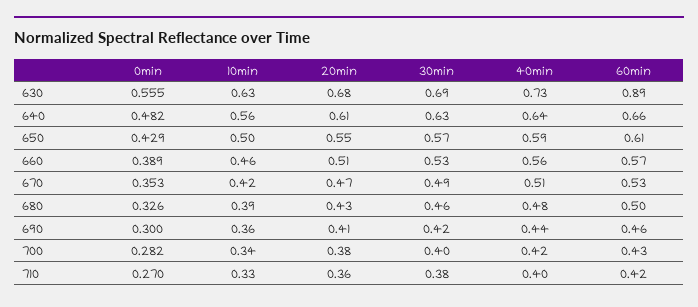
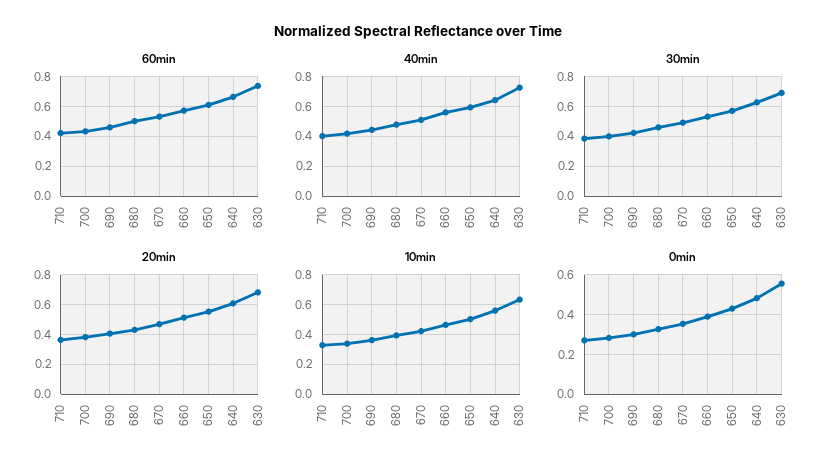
  {
    "0min": {
      "630": 0.555,
      "640": 0.482,
      "650": 0.429,
      "660": 0.389,
      "670": 0.353,
      "680": 0.326,
      "690": 0.3,
      "700": 0.282,
      "710": 0.27
    },
    "10min": {
      "630": 0.63,
      "640": 0.56,
      "650": 0.5,
      "660": 0.46,
      "670": 0.42,
      "680": 0.39,
      "690": 0.36,
      "700": 0.34,
      "710": 0.33
    },
    "20min": {
      "630": 0.68,
      "640": 0.61,
      "650": 0.55,
      "660": 0.51,
      "670": 0.47,
      "680": 0.43,
      "690": 0.41,
      "700": 0.38,
      "710": 0.36
    },
    "30min": {
      "630": 0.69,
      "640": 0.63,
      "650": 0.57,
      "660": 0.53,
      "670": 0.49,
      "680": 0.46,
      "690": 0.42,
      "700": 0.4,
      "710": 0.38
    },
    "40min": {
      "630": 0.73,
      "640": 0.64,
      "650": 0.59,
      "660": 0.56,
      "670": 0.51,
      "680": 0.48,
      "690": 0.44,
      "700": 0.42,
      "710": 0.4
    },
    "60min": {
-     "630": 0.89,
+     "630": 0.75,
      "640": 0.66,
      "650": 0.61,
      "660": 0.57,
      "670": 0.53,
      "680": 0.5,
      "690": 0.46,
      "700": 0.43,
      "710": 0.42
    }
  }

